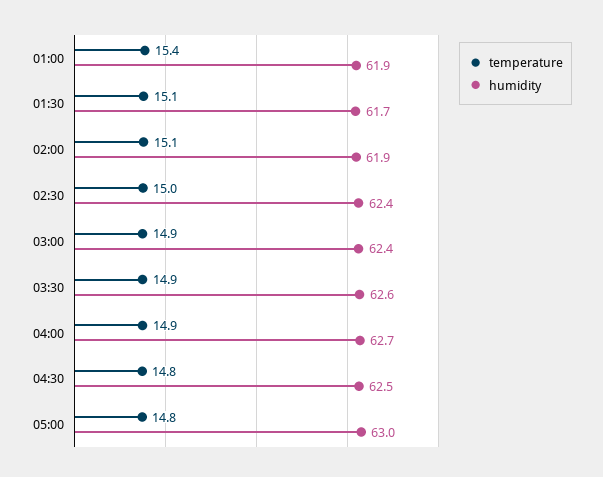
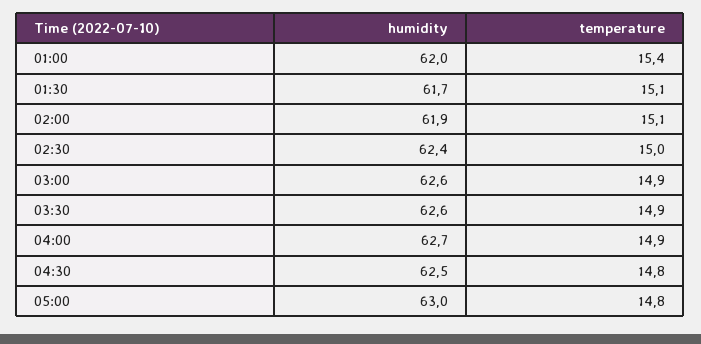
  {
    "temperature": {
      "01:00": 15.4,
      "01:30": 15.1,
      "02:00": 15.1,
      "02:30": 15,
      "03:00": 14.9,
      "03:30": 14.9,
      "04:00": 14.9,
      "04:30": 14.8,
      "05:00": 14.8
    },
    "humidity": {
-     "01:00": 61.9,
+     "01:00": 62,
      "01:30": 61.7,
      "02:00": 61.9,
      "02:30": 62.4,
-     "03:00": 62.4,
+     "03:00": 62.6,
      "03:30": 62.6,
      "04:00": 62.7,
      "04:30": 62.5,
      "05:00": 63
    }
  }

